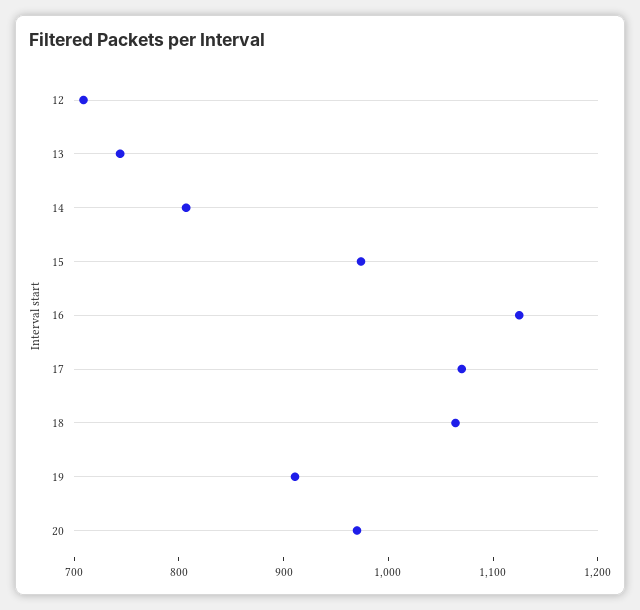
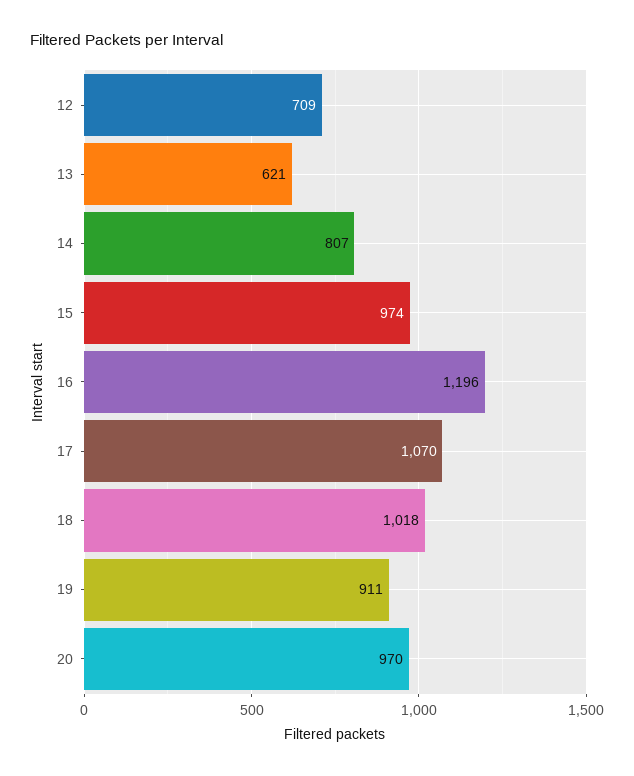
  {
    "12": 709,
-   "13": 740,
+   "13": 621,
    "14": 807,
    "15": 974,
-   "16": 1120,
+   "16": 1196,
    "17": 1070,
-   "18": 1060,
+   "18": 1018,
    "19": 911,
    "20": 970
  }

